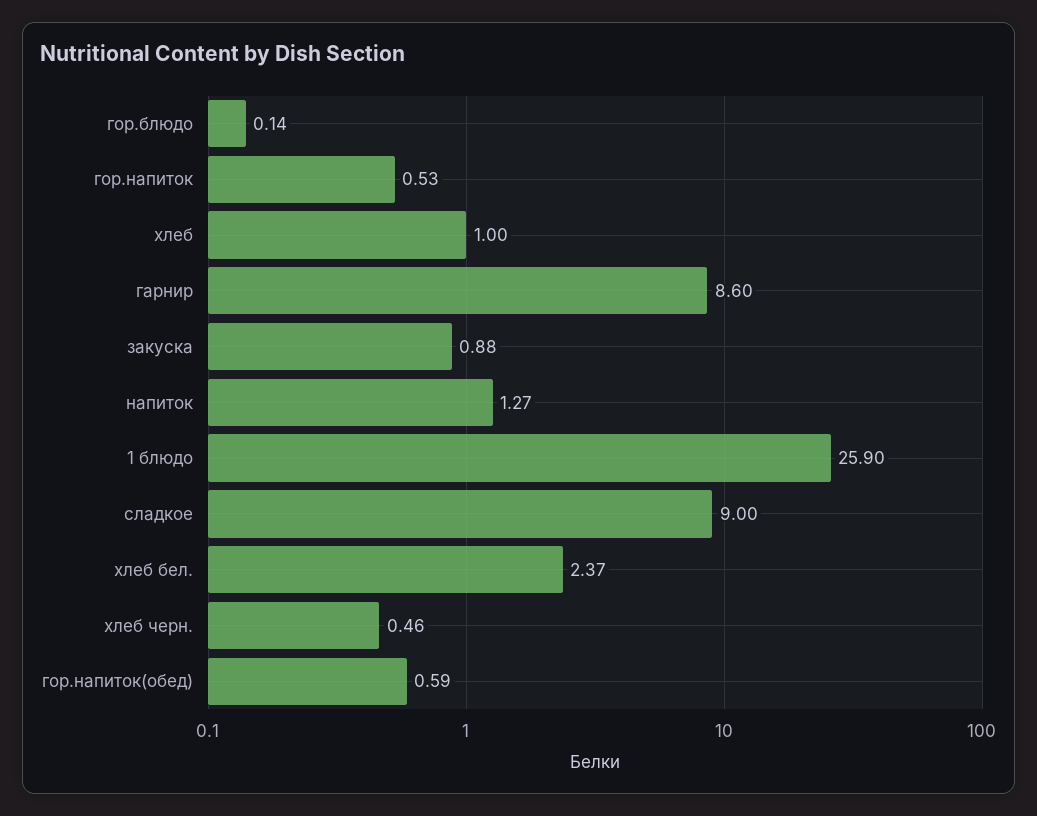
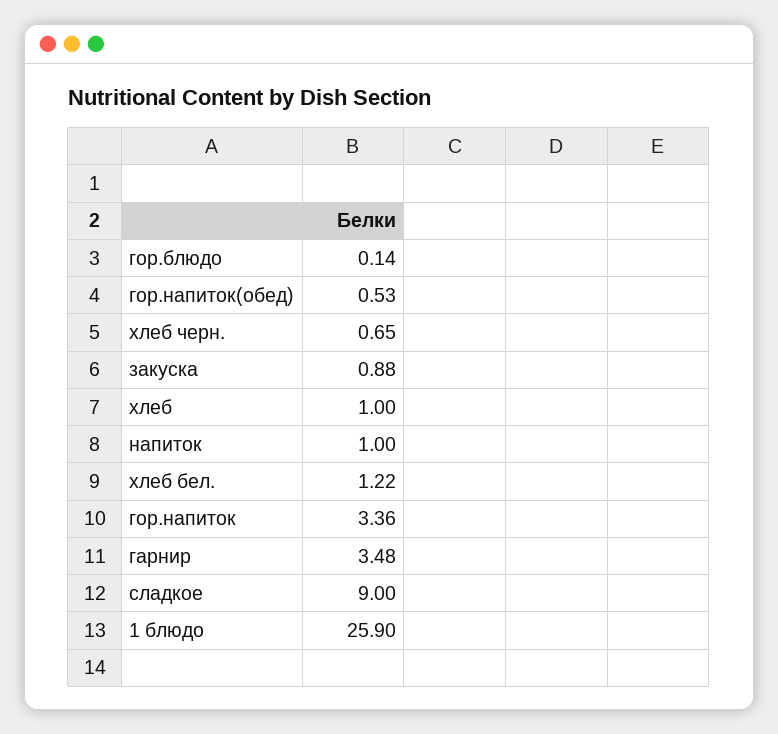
  {
    "гор.блюдо": 0.14,
-   "гор.напиток": 0.53,
+   "гор.напиток": 3.36,
    "хлеб": 1,
-   "гарнир": 8.6,
+   "гарнир": 3.48,
    "закуска": 0.88,
-   "напиток": 1.27,
+   "напиток": 1,
    "1 блюдо": 25.9,
    "сладкое": 9,
-   "хлеб бел.": 2.37,
+   "хлеб бел.": 1.22,
-   "хлеб черн.": 0.46,
+   "хлеб черн.": 0.65,
-   "гор.напиток(обед)": 0.59
+   "гор.напиток(обед)": 0.53
  }

